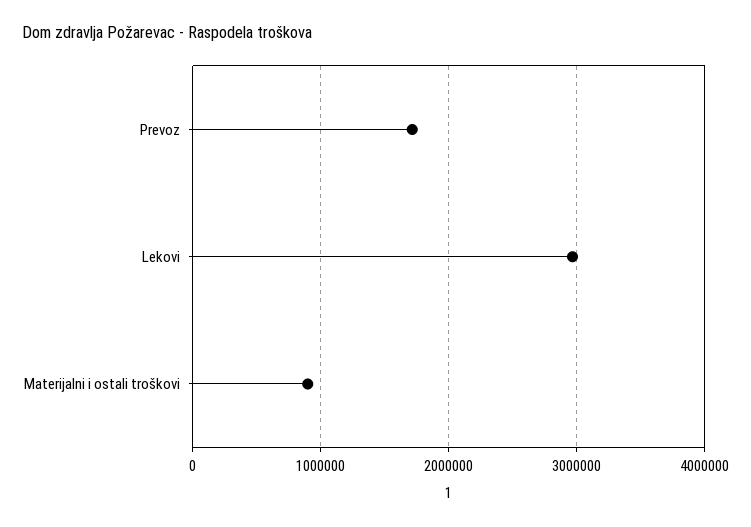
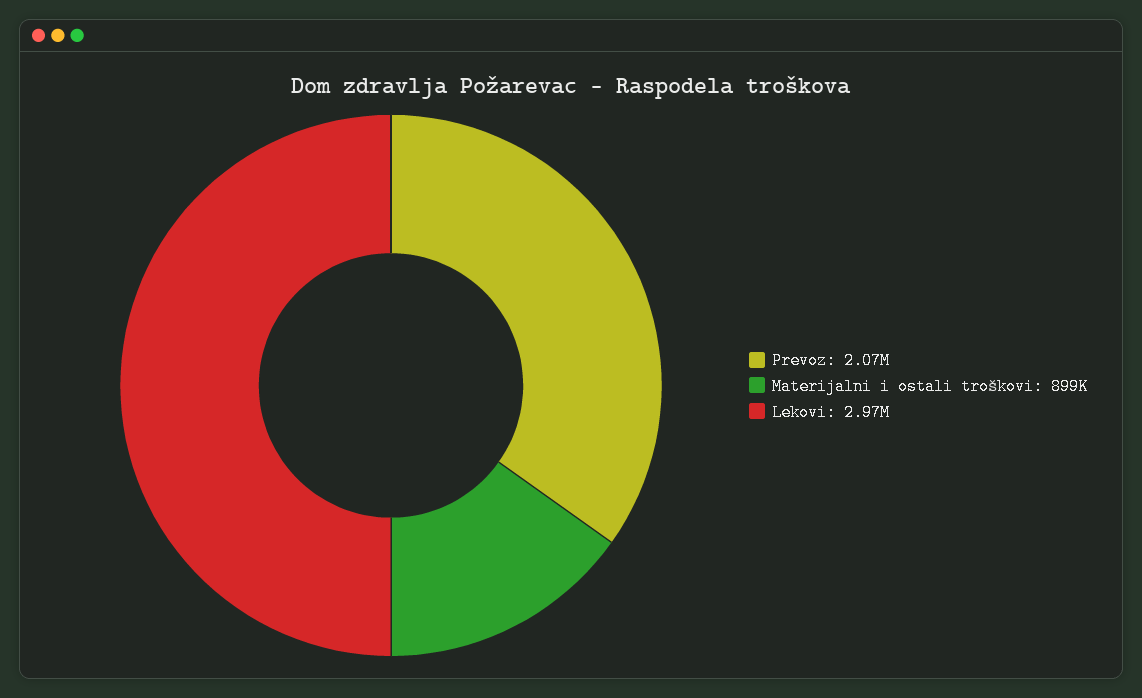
  {
-   "Prevoz": 1700000,
+   "Prevoz": 2070000,
    "Lekovi": 2970000,
    "Materijalni i ostali troškovi": 899000
  }

